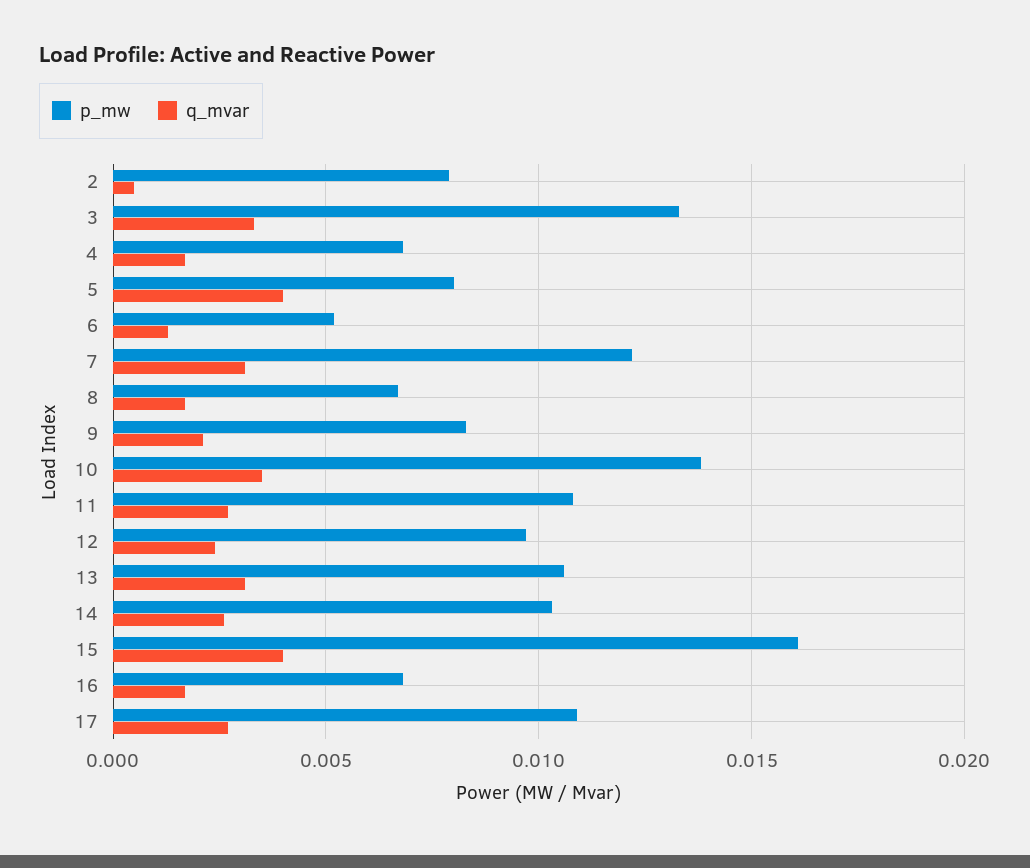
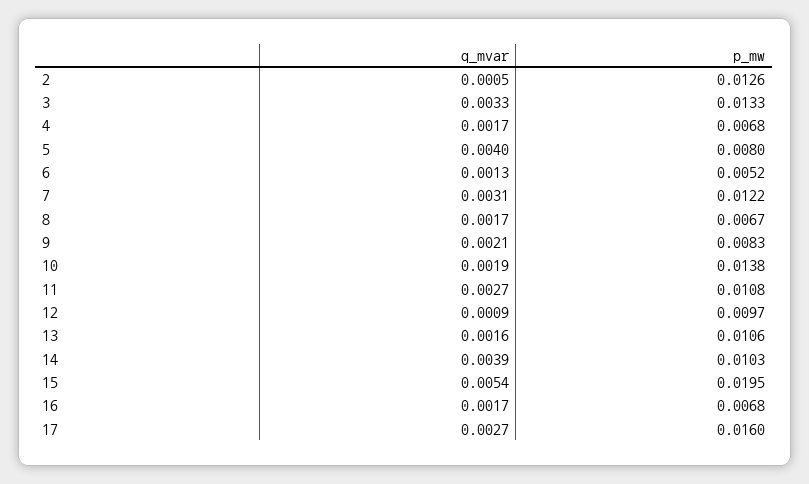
  {
    "p_mw": {
-     "2": 0.008,
+     "2": 0.0126,
      "3": 0.0133,
      "4": 0.0068,
      "5": 0.008,
      "6": 0.0052,
      "7": 0.0122,
      "8": 0.0067,
      "9": 0.0083,
      "10": 0.0138,
      "11": 0.0108,
      "12": 0.0097,
      "13": 0.0106,
      "14": 0.0103,
-     "15": 0.016,
+     "15": 0.0195,
      "16": 0.0068,
-     "17": 0.011
+     "17": 0.016
    },
    "q_mvar": {
      "2": 0.0005,
      "3": 0.0033,
      "4": 0.0017,
      "5": 0.004,
      "6": 0.0013,
      "7": 0.0031,
      "8": 0.0017,
      "9": 0.0021,
-     "10": 0.0035,
+     "10": 0.0019,
      "11": 0.0027,
-     "12": 0.0025,
+     "12": 0.0009,
-     "13": 0.003,
+     "13": 0.0016,
-     "14": 0.0025,
+     "14": 0.0039,
-     "15": 0.004,
+     "15": 0.0054,
      "16": 0.0017,
      "17": 0.0027
    }
  }

